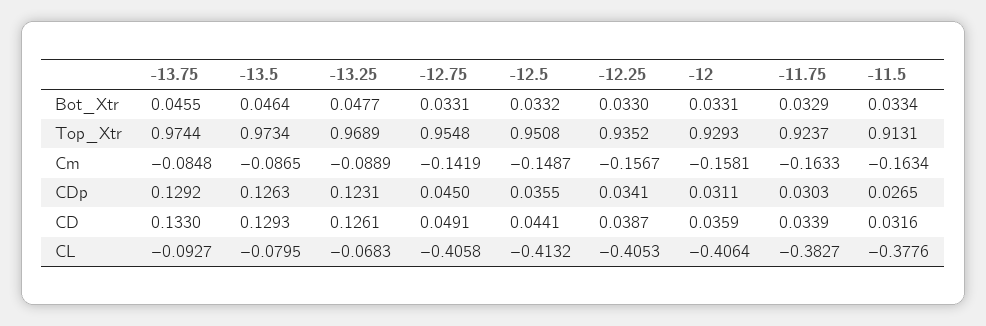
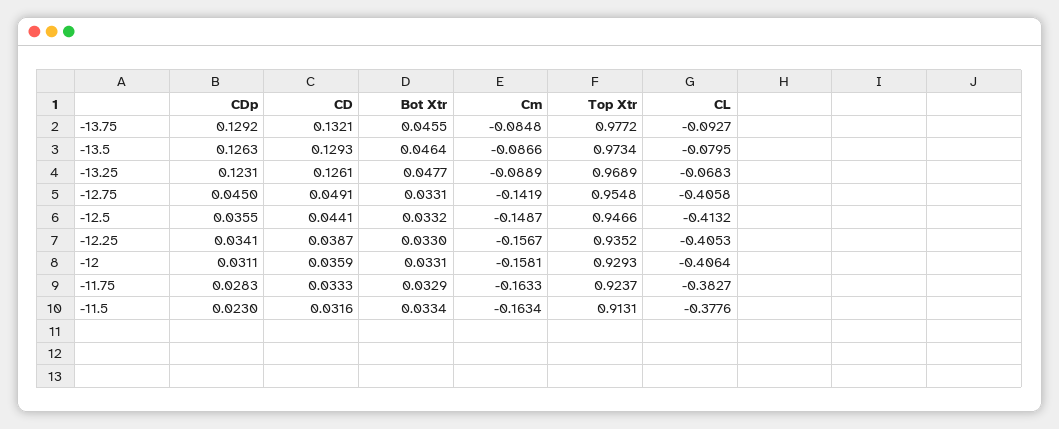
  {
    "-13.75": {
      "Bot_Xtr": 0.0455,
-     "Top_Xtr": 0.9744,
+     "Top_Xtr": 0.9772,
      "Cm": -0.0848,
      "CDp": 0.1292,
-     "CD": 0.133,
+     "CD": 0.1321,
      "CL": -0.0927
    },
    "-13.5": {
      "Bot_Xtr": 0.0464,
      "Top_Xtr": 0.9734,
-     "Cm": -0.0865,
+     "Cm": -0.0866,
      "CDp": 0.1263,
      "CD": 0.1293,
      "CL": -0.0795
    },
    "-13.25": {
      "Bot_Xtr": 0.0477,
      "Top_Xtr": 0.9689,
      "Cm": -0.0889,
      "CDp": 0.1231,
      "CD": 0.1261,
      "CL": -0.0683
    },
    "-12.75": {
      "Bot_Xtr": 0.0331,
      "Top_Xtr": 0.9548,
      "Cm": -0.1419,
      "CDp": 0.045,
      "CD": 0.0491,
      "CL": -0.4058
    },
    "-12.5": {
      "Bot_Xtr": 0.0332,
-     "Top_Xtr": 0.9508,
+     "Top_Xtr": 0.9466,
      "Cm": -0.1487,
      "CDp": 0.0355,
      "CD": 0.0441,
      "CL": -0.4132
    },
    "-12.25": {
      "Bot_Xtr": 0.033,
      "Top_Xtr": 0.9352,
      "Cm": -0.1567,
      "CDp": 0.0341,
      "CD": 0.0387,
      "CL": -0.4053
    },
    "-12": {
      "Bot_Xtr": 0.0331,
      "Top_Xtr": 0.9293,
      "Cm": -0.1581,
      "CDp": 0.0311,
      "CD": 0.0359,
      "CL": -0.4064
    },
    "-11.75": {
      "Bot_Xtr": 0.0329,
      "Top_Xtr": 0.9237,
      "Cm": -0.1633,
-     "CDp": 0.0303,
+     "CDp": 0.0283,
-     "CD": 0.0339,
+     "CD": 0.0333,
      "CL": -0.3827
    },
    "-11.5": {
      "Bot_Xtr": 0.0334,
      "Top_Xtr": 0.9131,
      "Cm": -0.1634,
-     "CDp": 0.0265,
+     "CDp": 0.023,
      "CD": 0.0316,
      "CL": -0.3776
    }
  }

